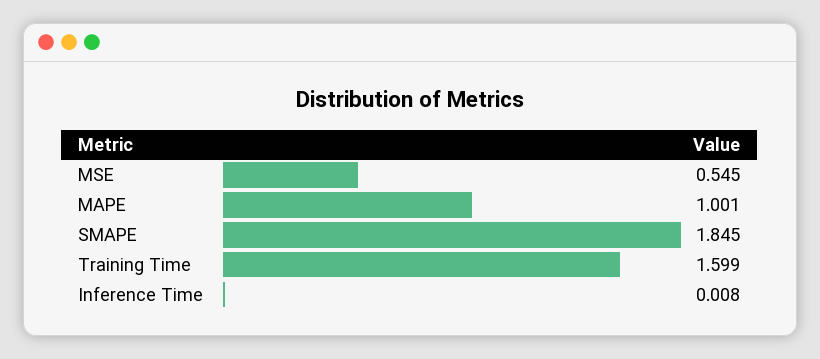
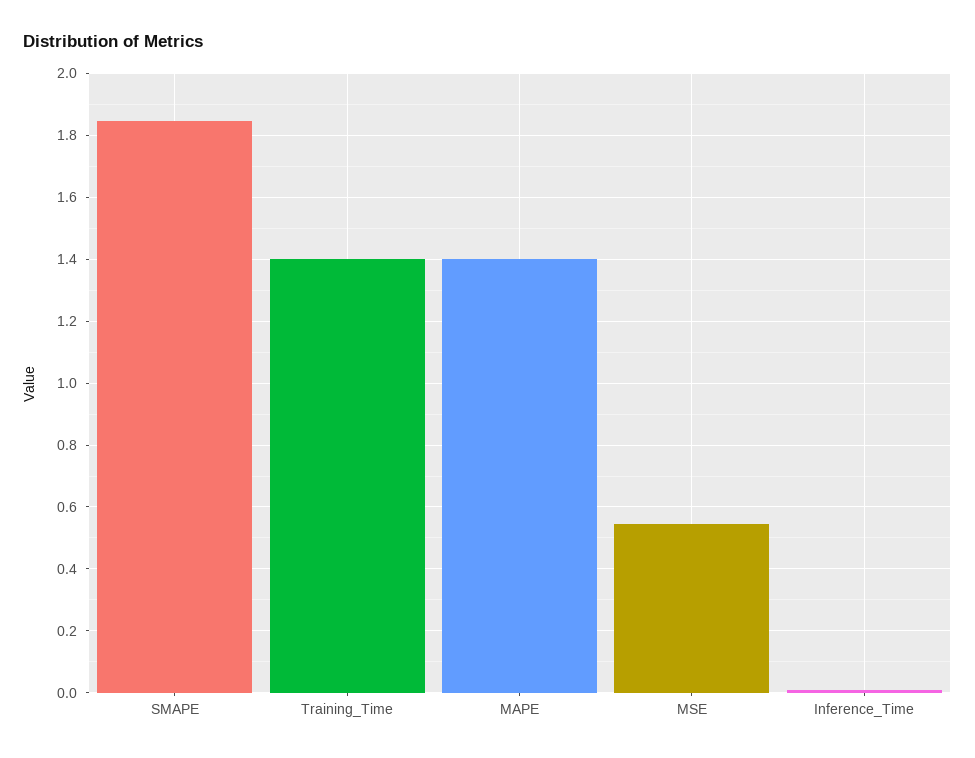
  {
    "MSE": 0.545,
-   "MAPE": 1.001,
+   "MAPE": 1.4,
    "SMAPE": 1.845,
-   "Training Time": 1.599,
+   "Training Time": 1.4,
    "Inference Time": 0.008
  }

